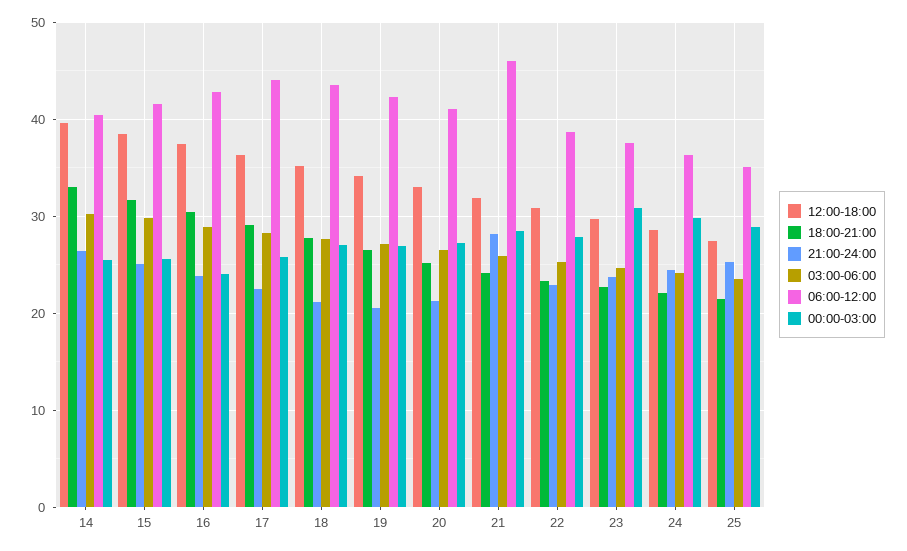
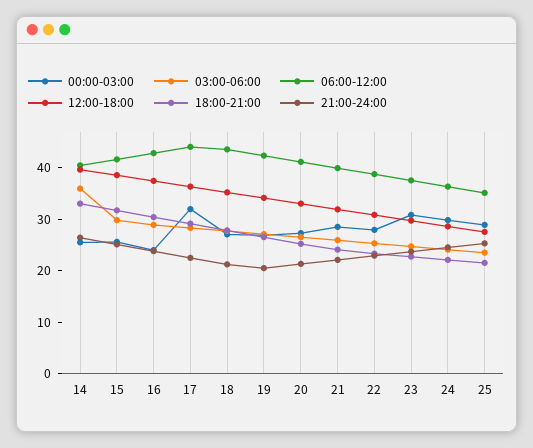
  {
    "12:00-18:00": {
      "14": 40,
      "15": 39,
      "16": 37,
      "17": 36,
      "18": 35,
      "19": 34,
      "20": 33,
      "21": 32,
      "22": 31,
      "23": 30,
      "24": 29,
      "25": 28
    },
    "18:00-21:00": {
      "14": 33,
      "15": 32,
      "16": 30,
      "17": 29,
      "18": 28,
      "19": 27,
      "20": 25,
      "21": 24,
      "22": 23,
      "23": 23,
      "24": 22,
      "25": 22
    },
    "21:00-24:00": {
      "14": 26,
      "15": 25,
      "16": 24,
      "17": 23,
      "18": 21,
      "19": 21,
      "20": 21,
-     "21": 28,
+     "21": 22,
      "22": 23,
      "23": 24,
      "24": 25,
      "25": 25
    },
    "03:00-06:00": {
-     "14": 30,
+     "14": 36,
      "15": 30,
      "16": 29,
      "17": 28,
      "18": 28,
      "19": 27,
      "20": 27,
      "21": 26,
      "22": 25,
      "23": 25,
      "24": 24,
      "25": 24
    },
    "06:00-12:00": {
      "14": 40,
      "15": 42,
      "16": 43,
      "17": 44,
      "18": 44,
      "19": 42,
      "20": 41,
-     "21": 46,
+     "21": 40,
      "22": 39,
      "23": 38,
      "24": 36,
      "25": 35
    },
    "00:00-03:00": {
      "14": 26,
      "15": 26,
      "16": 24,
-     "17": 26,
+     "17": 32,
      "18": 27,
      "19": 27,
      "20": 27,
      "21": 29,
      "22": 28,
      "23": 31,
      "24": 30,
      "25": 29
    }
  }

